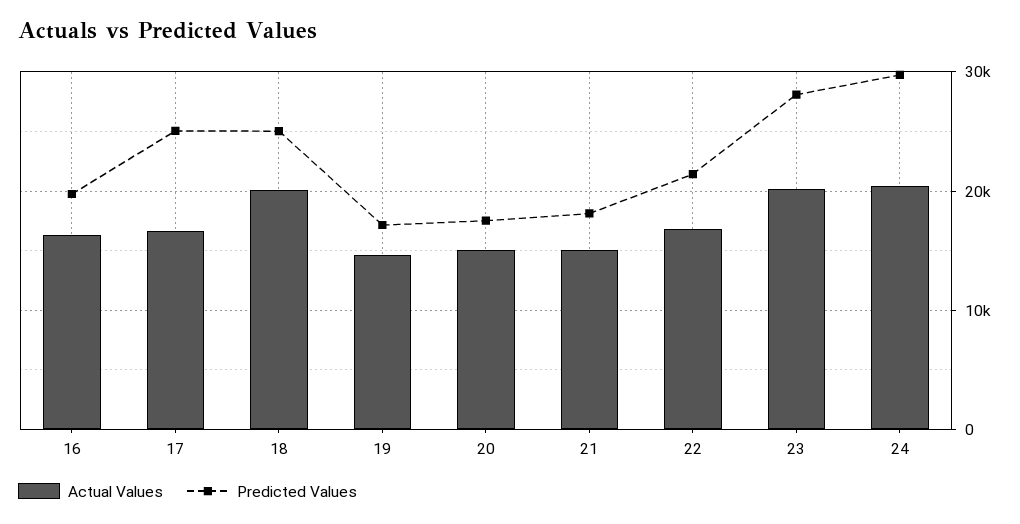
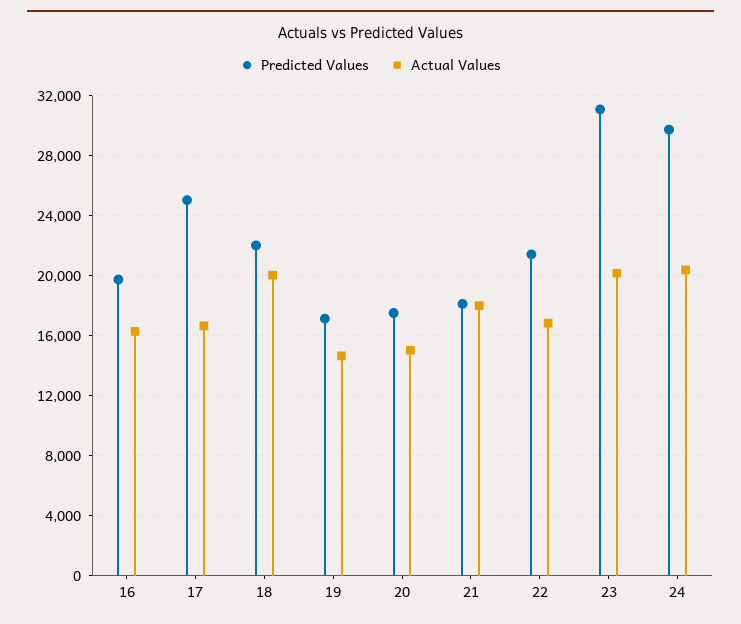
  {
    "Actual Values": {
      "16": 16500,
      "17": 16500,
      "18": 20000,
      "19": 14500,
      "20": 15000,
-     "21": 15000,
+     "21": 18000,
      "22": 17000,
      "23": 20000,
      "24": 20500
    },
    "Predicted Values": {
      "16": 20000,
      "17": 25000,
-     "18": 25000,
+     "18": 22000,
      "19": 17000,
      "20": 17500,
      "21": 18000,
      "22": 21500,
-     "23": 28000,
+     "23": 31000,
      "24": 29500
    }
  }

